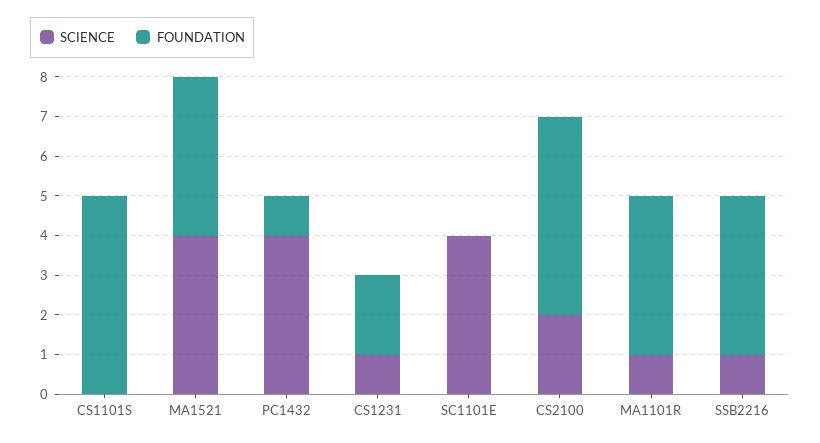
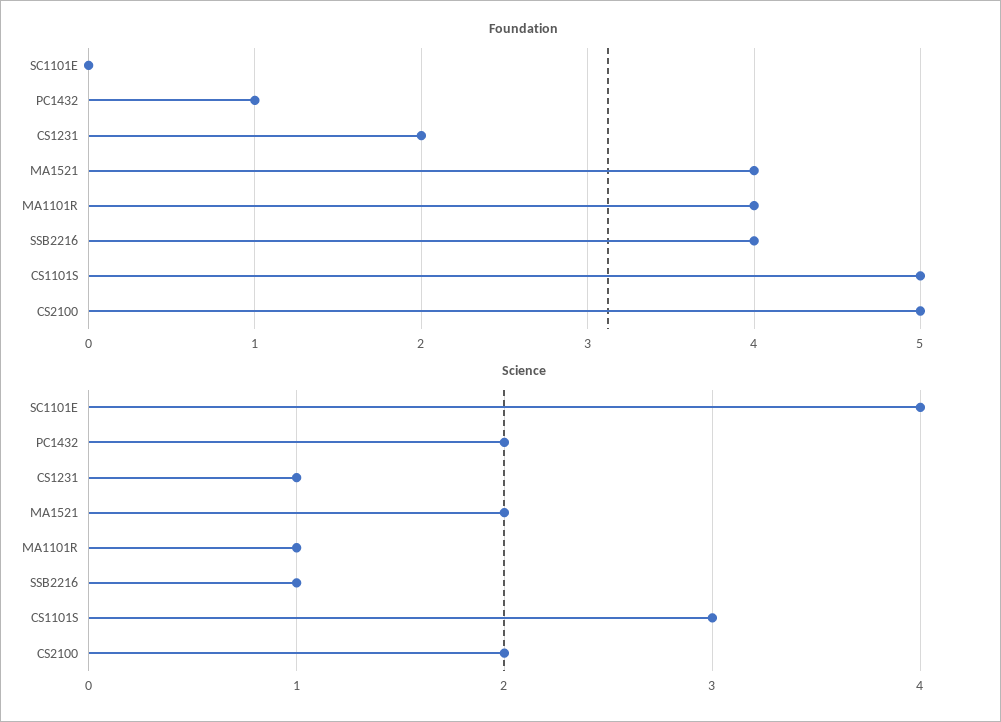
  {
    "SCIENCE": {
-     "CS1101S": 0,
+     "CS1101S": 3,
-     "MA1521": 4,
+     "MA1521": 2,
-     "PC1432": 4,
+     "PC1432": 2,
      "CS1231": 1,
      "SC1101E": 4,
      "CS2100": 2,
      "MA1101R": 1,
      "SSB2216": 1
    },
    "FOUNDATION": {
      "CS1101S": 5,
      "MA1521": 4,
      "PC1432": 1,
      "CS1231": 2,
      "SC1101E": 0,
      "CS2100": 5,
      "MA1101R": 4,
      "SSB2216": 4
    }
  }

